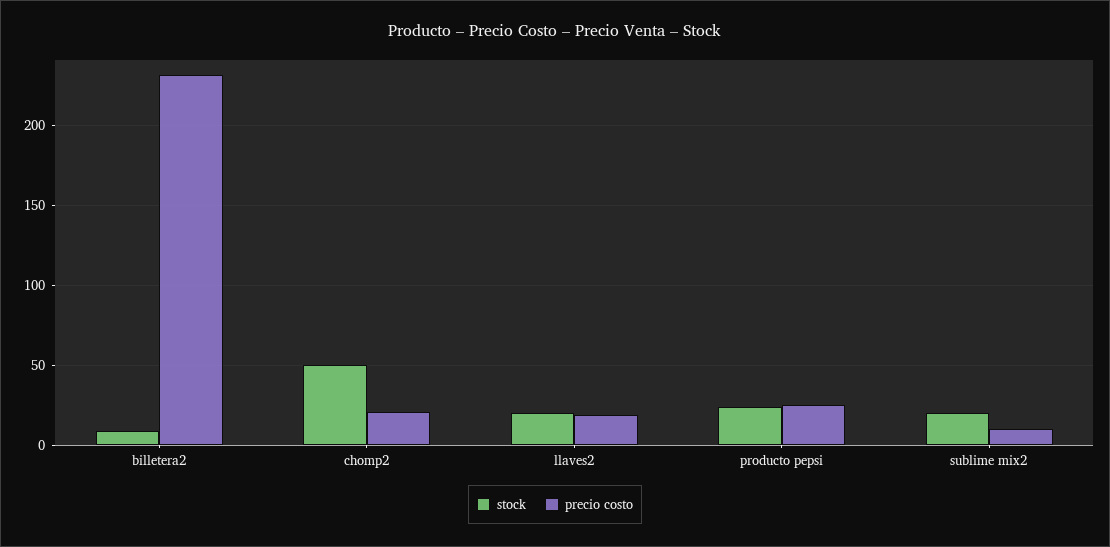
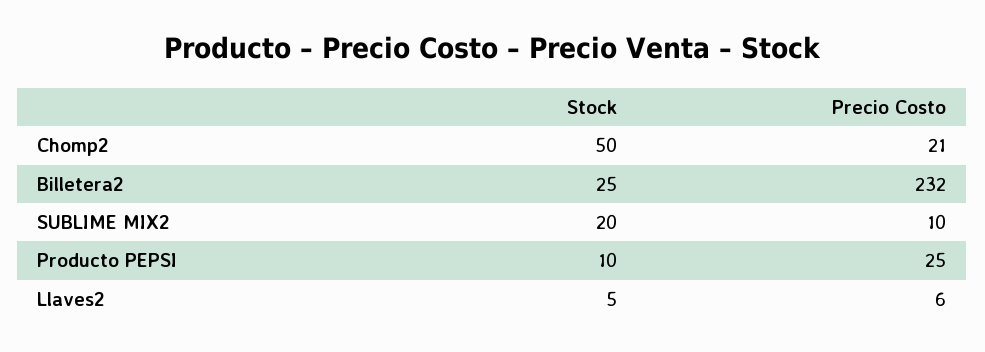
  {
    "stock": {
-     "billetera2": 10,
+     "billetera2": 25,
      "chomp2": 50,
-     "llaves2": 20,
+     "llaves2": 5,
-     "producto pepsi": 25,
+     "producto pepsi": 10,
      "sublime mix2": 20
    },
    "precio costo": {
      "billetera2": 232,
      "chomp2": 21,
-     "llaves2": 20,
+     "llaves2": 6,
      "producto pepsi": 25,
      "sublime mix2": 10
    }
  }

